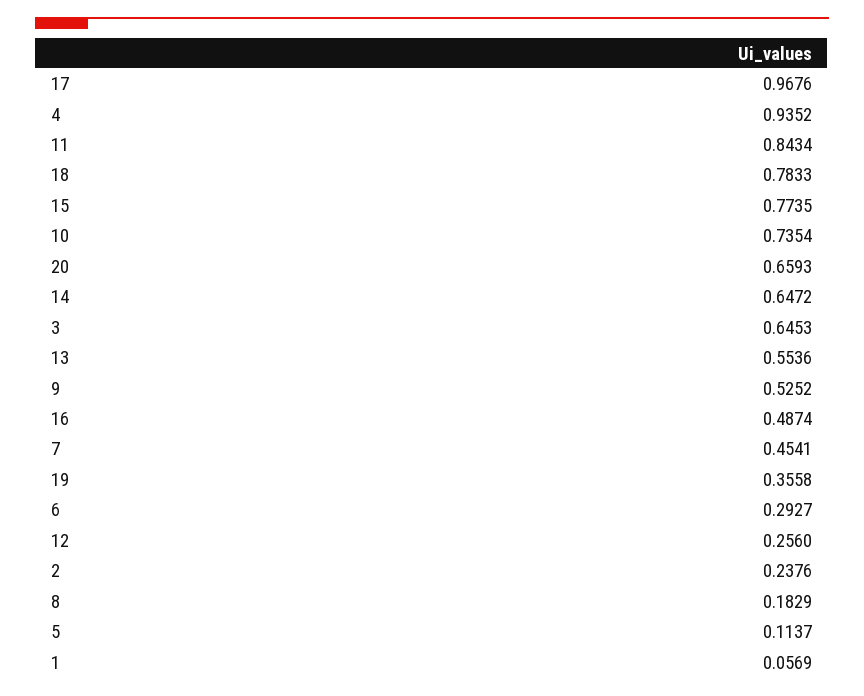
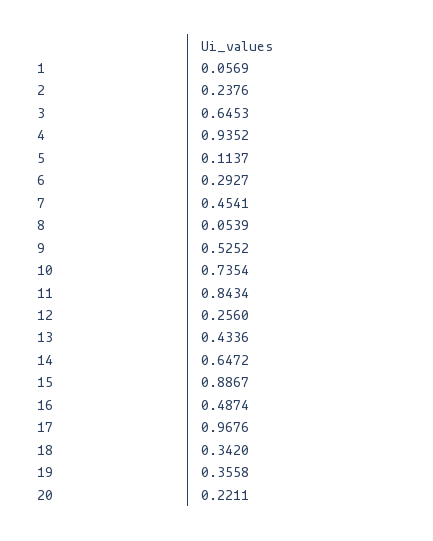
  {
    "17": 0.9676,
    "4": 0.9352,
    "11": 0.8434,
-   "18": 0.7833,
+   "18": 0.342,
-   "15": 0.7735,
+   "15": 0.8867,
    "10": 0.7354,
-   "20": 0.6593,
+   "20": 0.2211,
    "14": 0.6472,
    "3": 0.6453,
-   "13": 0.5536,
+   "13": 0.4336,
    "9": 0.5252,
    "16": 0.4874,
    "7": 0.4541,
    "19": 0.3558,
    "6": 0.2927,
    "12": 0.256,
    "2": 0.2376,
-   "8": 0.1829,
+   "8": 0.0539,
    "5": 0.1137,
    "1": 0.0569
  }

